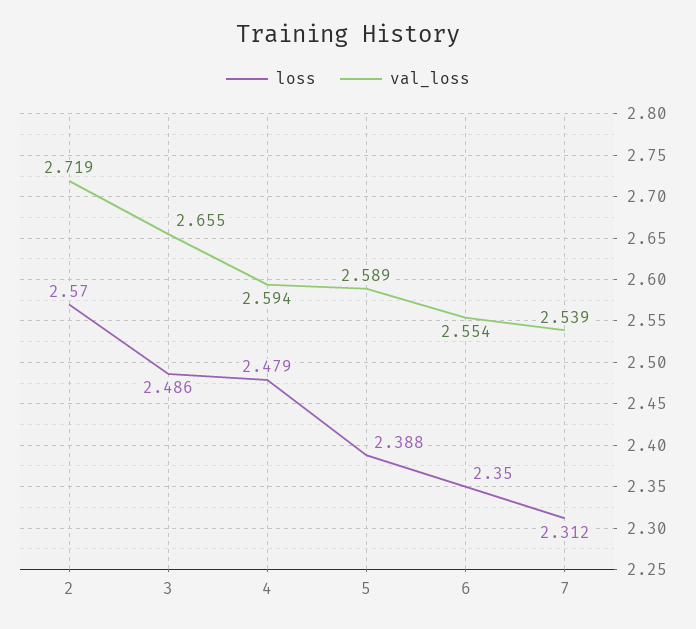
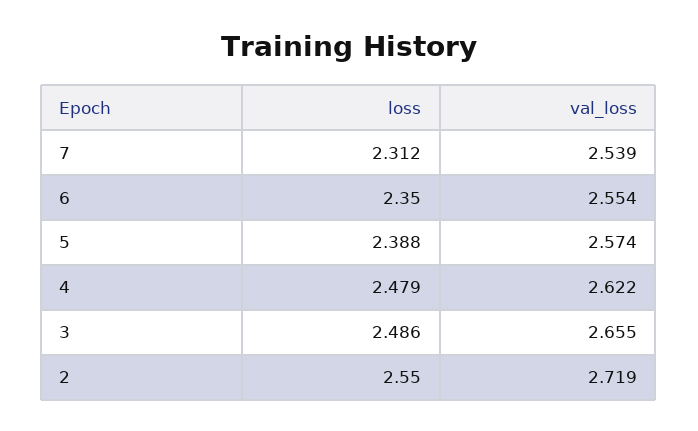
  {
    "loss": {
-     "2": 2.57,
+     "2": 2.55,
      "3": 2.486,
      "4": 2.479,
      "5": 2.388,
      "6": 2.35,
      "7": 2.312
    },
    "val_loss": {
      "2": 2.719,
      "3": 2.655,
-     "4": 2.594,
+     "4": 2.622,
-     "5": 2.589,
+     "5": 2.574,
      "6": 2.554,
      "7": 2.539
    }
  }

